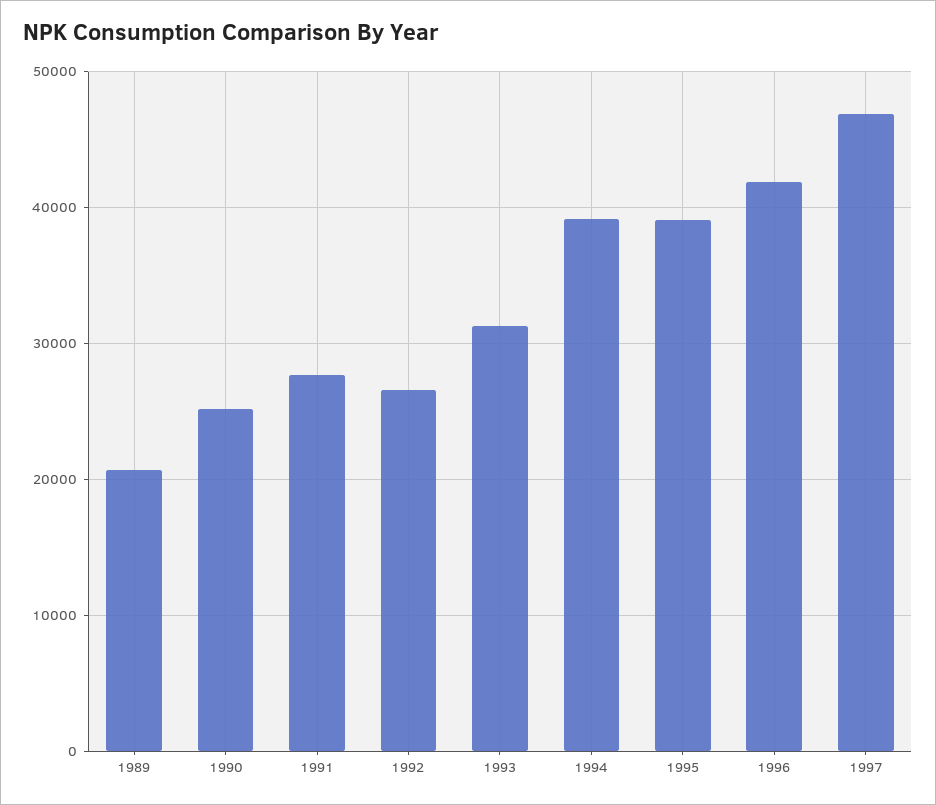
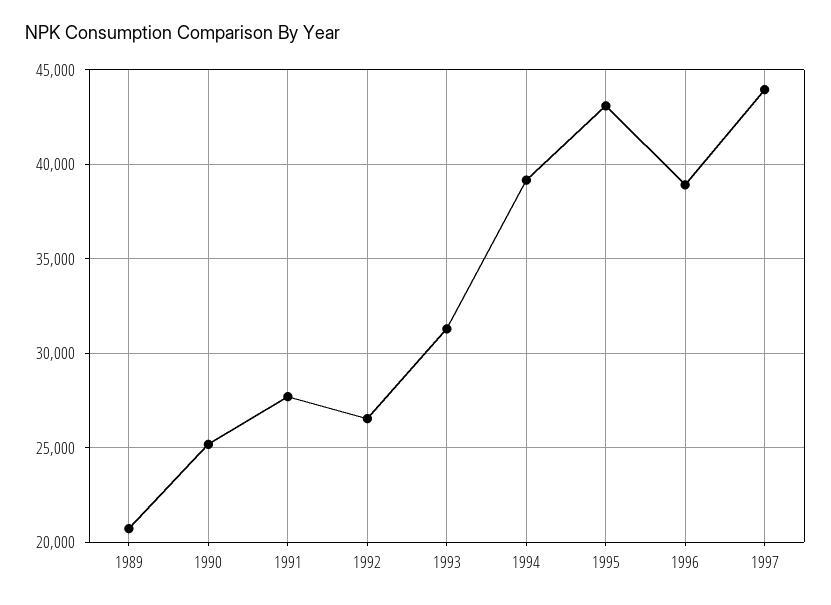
  {
    "1989": 20500,
    "1990": 25000,
    "1991": 27500,
    "1992": 26500,
    "1993": 31500,
    "1994": 39000,
-   "1995": 39000,
+   "1995": 43000,
-   "1996": 42000,
+   "1996": 39000,
-   "1997": 47000
+   "1997": 44000
  }

